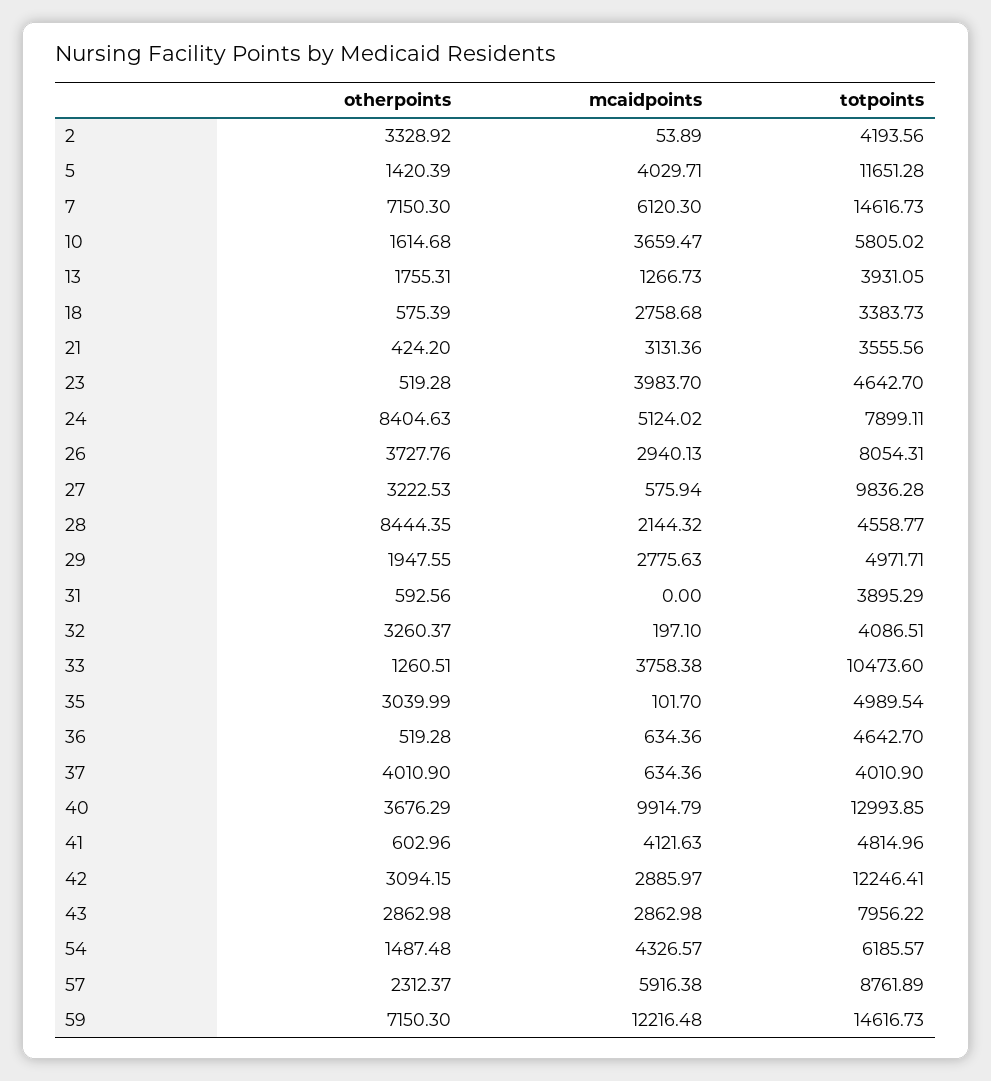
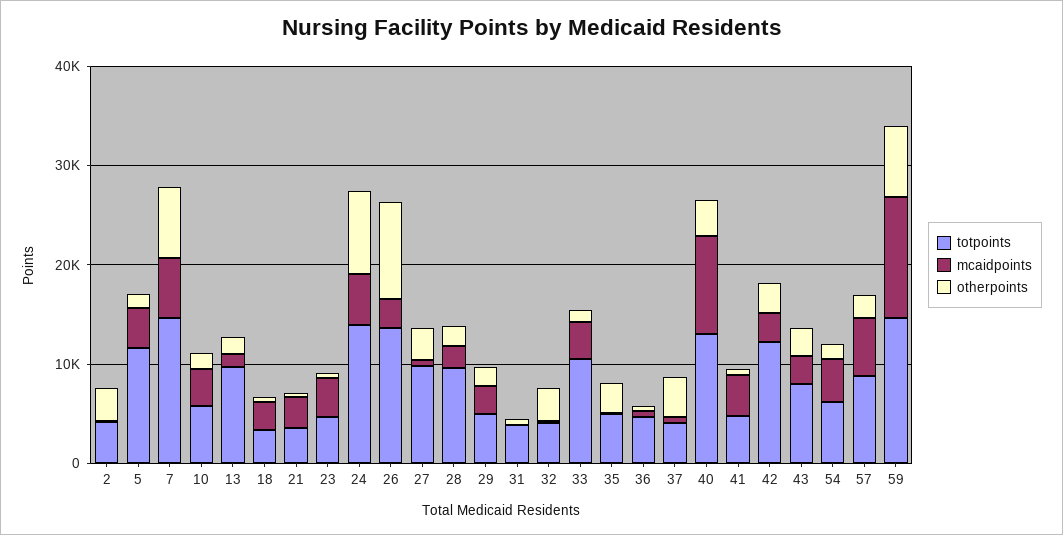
  {
    "otherpoints": {
      "2": 3328.92,
      "5": 1420.39,
      "7": 7150.3,
      "10": 1614.68,
      "13": 1755.31,
      "18": 575.39,
      "21": 424.2,
      "23": 519.28,
      "24": 8404.63,
-     "26": 3727.76,
+     "26": 10000,
      "27": 3222.53,
-     "28": 8444.35,
+     "28": 2000,
      "29": 1947.55,
      "31": 592.56,
      "32": 3260.37,
      "33": 1260.51,
      "35": 3039.99,
      "36": 519.28,
      "37": 4010.9,
      "40": 3676.29,
      "41": 602.96,
      "42": 3094.15,
      "43": 2862.98,
      "54": 1487.48,
      "57": 2312.37,
      "59": 7150.3
    },
    "mcaidpoints": {
      "2": 53.89,
      "5": 4029.71,
      "7": 6120.3,
      "10": 3659.47,
      "13": 1266.73,
      "18": 2758.68,
      "21": 3131.36,
      "23": 3983.7,
      "24": 5124.02,
      "26": 2940.13,
      "27": 575.94,
      "28": 2144.32,
      "29": 2775.63,
      "31": 0,
      "32": 197.1,
      "33": 3758.38,
      "35": 101.7,
      "36": 634.36,
      "37": 634.36,
      "40": 9914.79,
      "41": 4121.63,
      "42": 2885.97,
      "43": 2862.98,
      "54": 4326.57,
      "57": 5916.38,
      "59": 12216.48
    },
    "totpoints": {
      "2": 4193.56,
      "5": 11651.28,
      "7": 14616.73,
      "10": 5805.02,
-     "13": 3931.05,
+     "13": 10000,
      "18": 3383.73,
      "21": 3555.56,
      "23": 4642.7,
-     "24": 7899.11,
+     "24": 14000,
-     "26": 8054.31,
+     "26": 14000,
      "27": 9836.28,
-     "28": 4558.77,
+     "28": 10000,
      "29": 4971.71,
      "31": 3895.29,
      "32": 4086.51,
      "33": 10473.6,
      "35": 4989.54,
      "36": 4642.7,
      "37": 4010.9,
      "40": 12993.85,
      "41": 4814.96,
      "42": 12246.41,
      "43": 7956.22,
      "54": 6185.57,
      "57": 8761.89,
      "59": 14616.73
    }
  }

